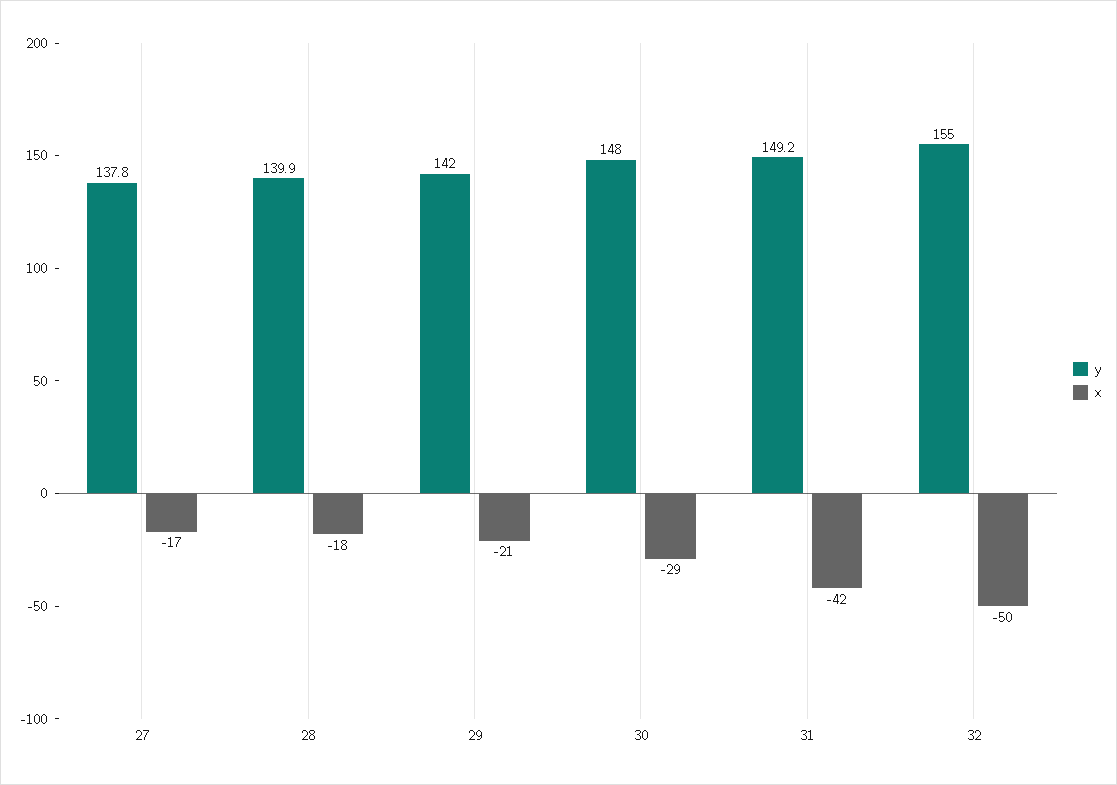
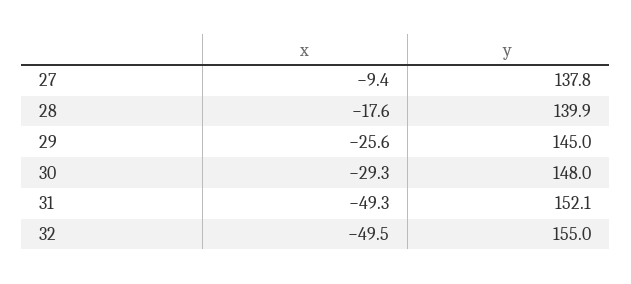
  {
    "y": {
      "27": 137.8,
      "28": 139.9,
-     "29": 142,
+     "29": 145,
      "30": 148,
-     "31": 149.2,
+     "31": 152.1,
      "32": 155
    },
    "x": {
-     "27": -17,
+     "27": -9.4,
      "28": -17.6,
-     "29": -21,
+     "29": -25.6,
      "30": -29.3,
-     "31": -42,
+     "31": -49.3,
      "32": -49.5
    }
  }

